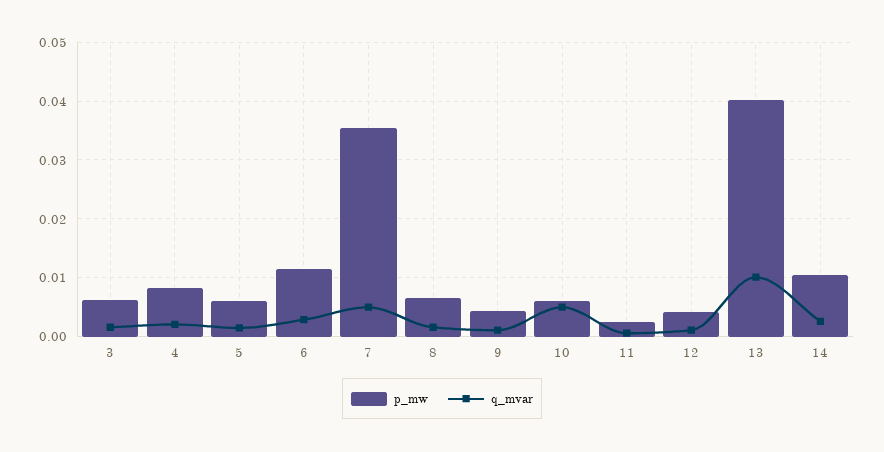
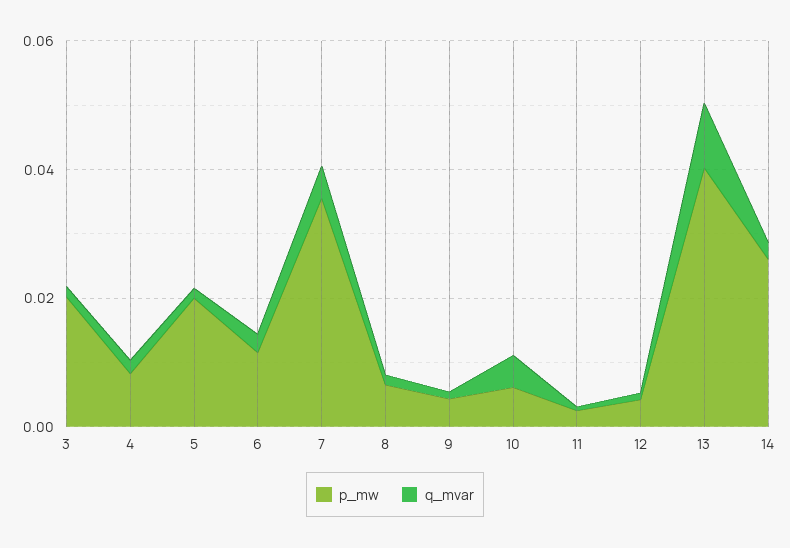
  {
    "p_mw": {
-     "3": 0.006,
+     "3": 0.02,
      "4": 0.008,
-     "5": 0.006,
+     "5": 0.02,
      "6": 0.012,
      "7": 0.036,
      "8": 0.006,
      "9": 0.004,
      "10": 0.006,
      "11": 0.002,
      "12": 0.004,
      "13": 0.04,
-     "14": 0.01
+     "14": 0.025
    },
    "q_mvar": {
      "3": 0.002,
      "4": 0.002,
      "5": 0.002,
      "6": 0.002,
      "7": 0.006,
      "8": 0.002,
      "9": 0.002,
      "10": 0.006,
      "11": 0,
      "12": 0.002,
      "13": 0.01,
      "14": 0.002
    }
  }

